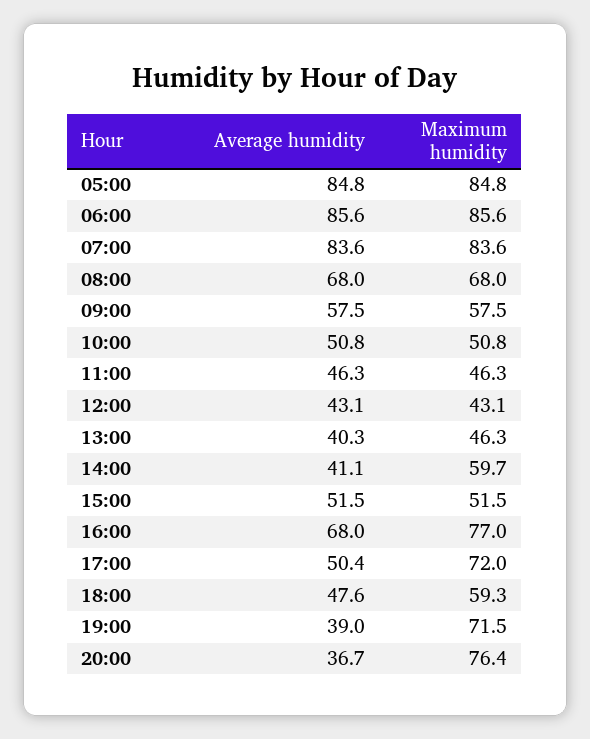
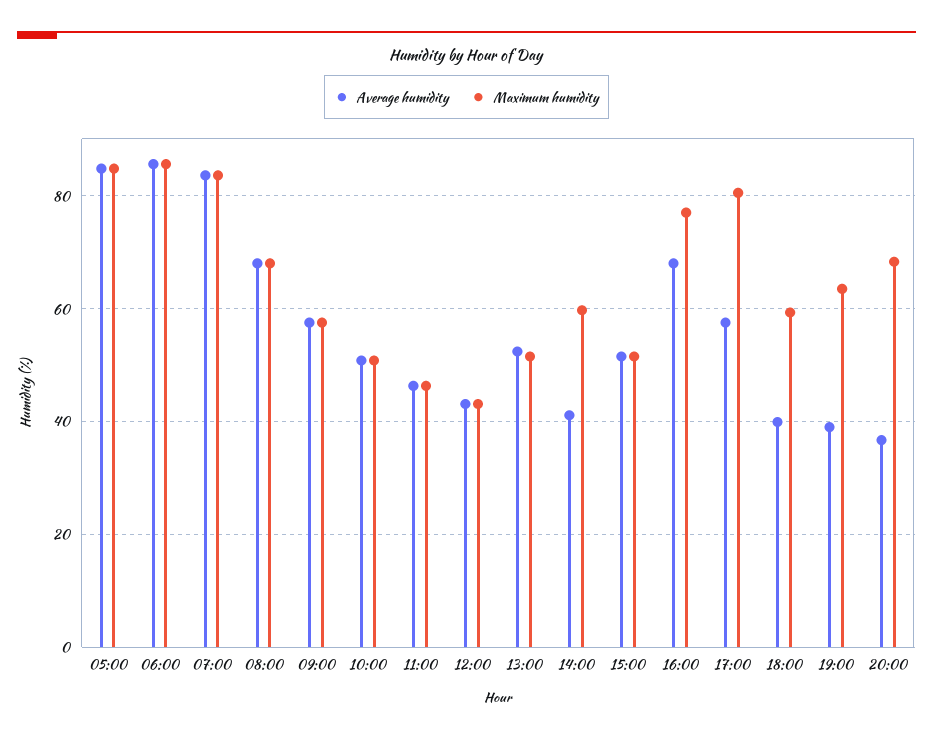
  {
    "Average humidity": {
      "05:00": 84.8,
      "06:00": 85.6,
      "07:00": 83.6,
      "08:00": 68,
      "09:00": 57.5,
      "10:00": 50.8,
      "11:00": 46.3,
      "12:00": 43.1,
-     "13:00": 40.3,
+     "13:00": 52,
      "14:00": 41.1,
      "15:00": 51.5,
      "16:00": 68,
-     "17:00": 50.4,
+     "17:00": 58,
-     "18:00": 47.6,
+     "18:00": 40,
      "19:00": 39,
      "20:00": 36.7
    },
    "Maximum humidity": {
      "05:00": 84.8,
      "06:00": 85.6,
      "07:00": 83.6,
      "08:00": 68,
      "09:00": 57.5,
      "10:00": 50.8,
      "11:00": 46.3,
      "12:00": 43.1,
-     "13:00": 46.3,
+     "13:00": 52,
      "14:00": 59.7,
      "15:00": 51.5,
      "16:00": 77,
-     "17:00": 72,
+     "17:00": 80,
      "18:00": 59.3,
-     "19:00": 71.5,
+     "19:00": 64,
-     "20:00": 76.4
+     "20:00": 68
    }
  }

